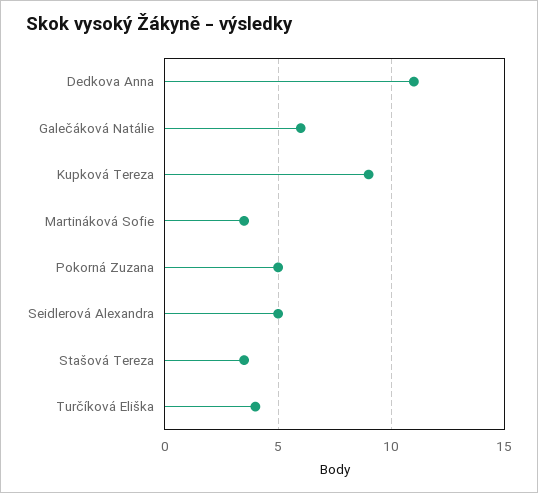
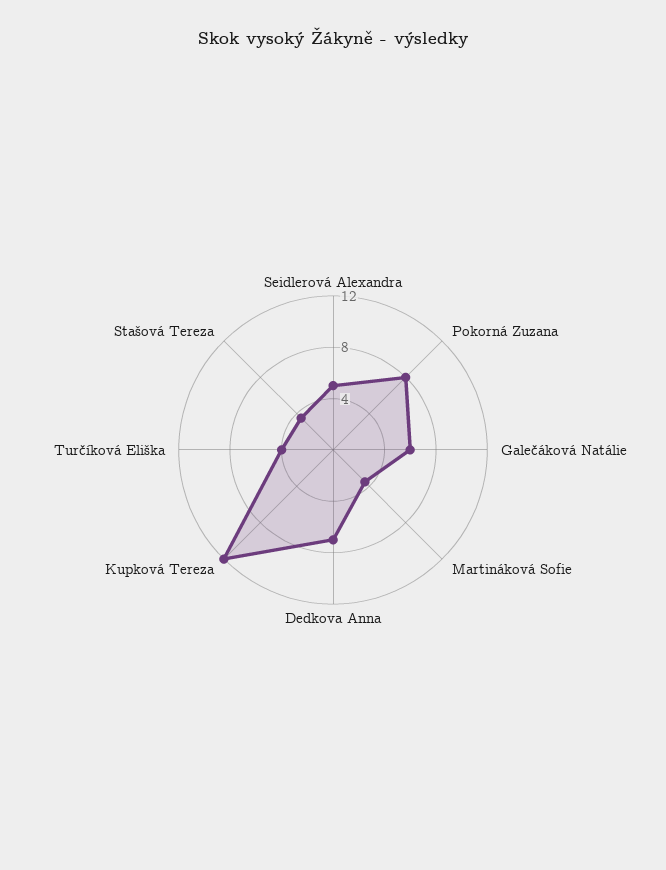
  {
-   "Dedkova Anna": 11,
+   "Dedkova Anna": 7,
    "Galečáková Natálie": 6,
-   "Kupková Tereza": 9,
+   "Kupková Tereza": 12,
    "Martináková Sofie": 3.5,
-   "Pokorná Zuzana": 5,
+   "Pokorná Zuzana": 8,
    "Seidlerová Alexandra": 5,
    "Stašová Tereza": 3.5,
    "Turčíková Eliška": 4
  }

